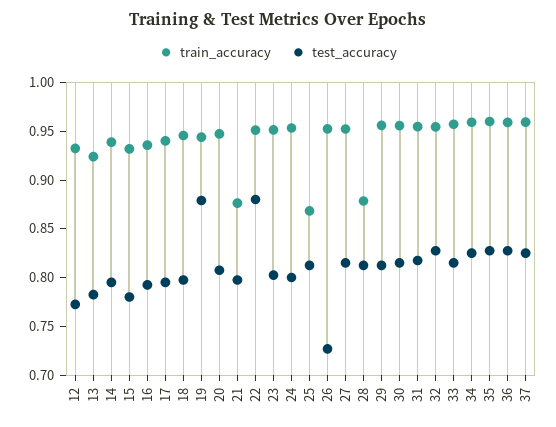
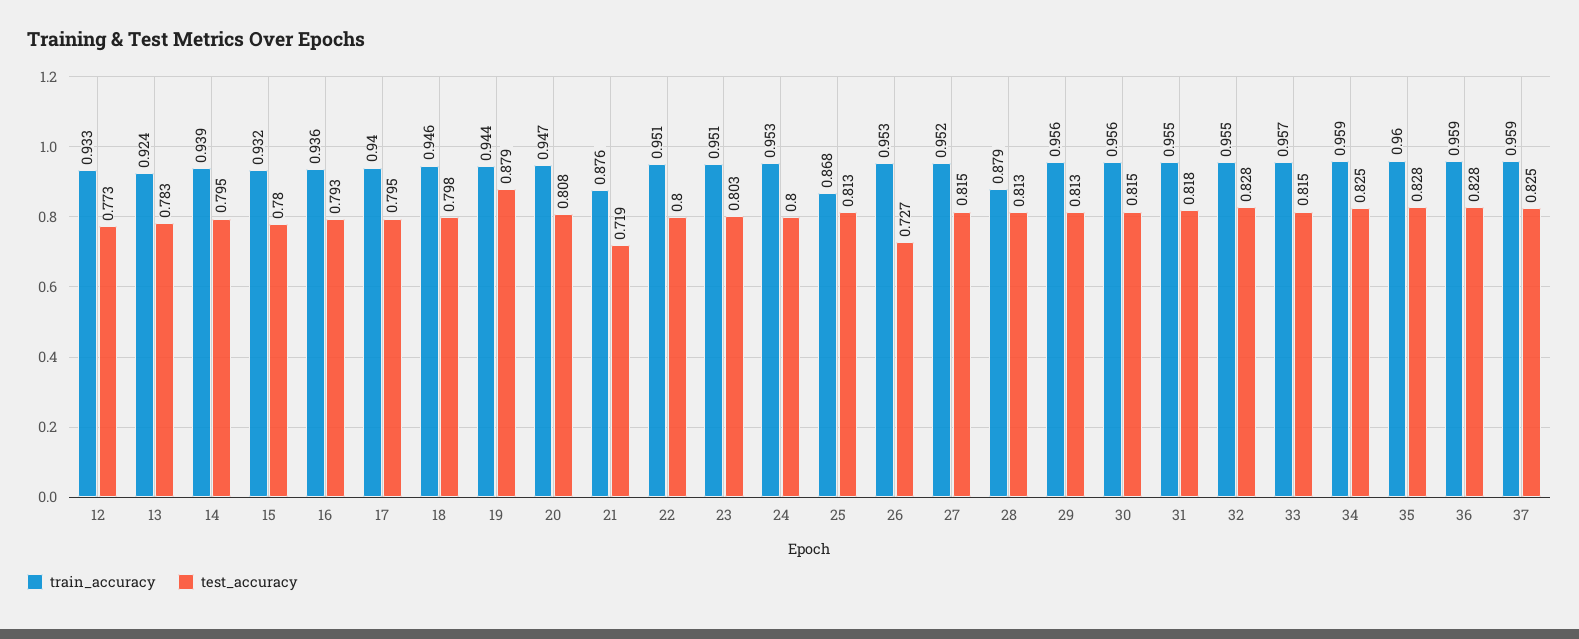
  {
    "train_accuracy": {
      "12": 0.933,
      "13": 0.924,
      "14": 0.939,
      "15": 0.932,
      "16": 0.936,
      "17": 0.94,
      "18": 0.946,
      "19": 0.944,
      "20": 0.947,
      "21": 0.876,
      "22": 0.951,
      "23": 0.951,
      "24": 0.953,
      "25": 0.868,
      "26": 0.953,
      "27": 0.952,
      "28": 0.879,
      "29": 0.956,
      "30": 0.956,
      "31": 0.955,
      "32": 0.955,
      "33": 0.957,
      "34": 0.959,
      "35": 0.96,
      "36": 0.959,
      "37": 0.959
    },
    "test_accuracy": {
      "12": 0.773,
      "13": 0.783,
      "14": 0.795,
      "15": 0.78,
      "16": 0.793,
      "17": 0.795,
      "18": 0.798,
      "19": 0.879,
      "20": 0.808,
-     "21": 0.8,
+     "21": 0.719,
-     "22": 0.88,
+     "22": 0.8,
      "23": 0.803,
      "24": 0.8,
      "25": 0.813,
      "26": 0.727,
      "27": 0.815,
      "28": 0.813,
      "29": 0.813,
      "30": 0.815,
      "31": 0.818,
      "32": 0.828,
      "33": 0.815,
      "34": 0.825,
      "35": 0.828,
      "36": 0.828,
      "37": 0.825
    }
  }

